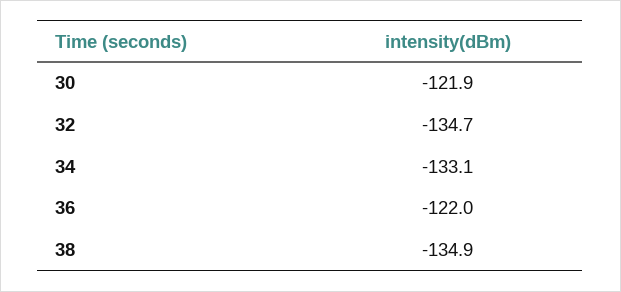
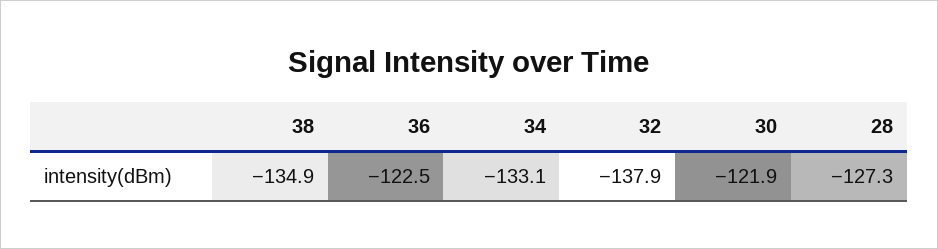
  {
    "30": -121.9,
-   "32": -134.7,
+   "32": -137.9,
    "34": -133.1,
-   "36": -122,
+   "36": -122.5,
-   "38": -134.9
+   "38": -134.9,
+   "28": -127.3
  }

